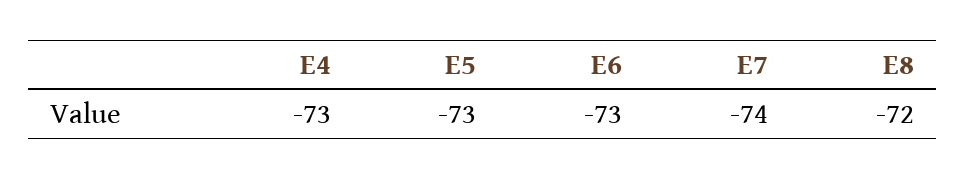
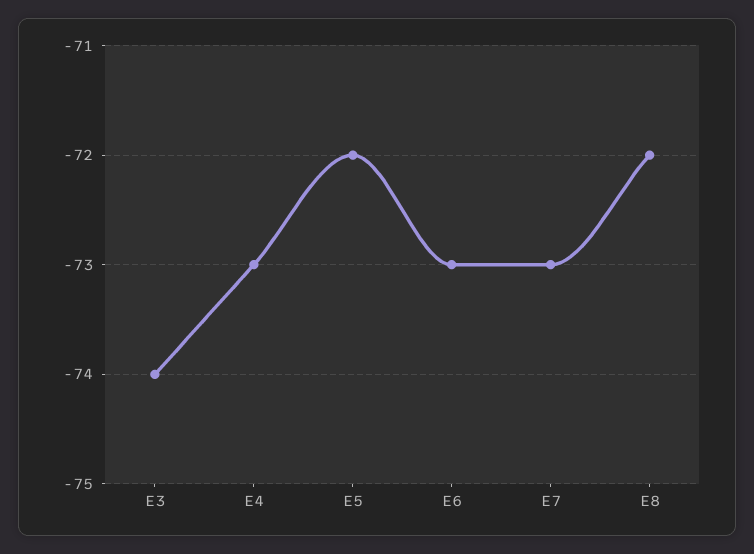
  {
    "E4": -73,
-   "E5": -73,
+   "E5": -72,
    "E6": -73,
-   "E7": -74,
+   "E7": -73,
-   "E8": -72
+   "E8": -72,
+   "E3": -74
  }

